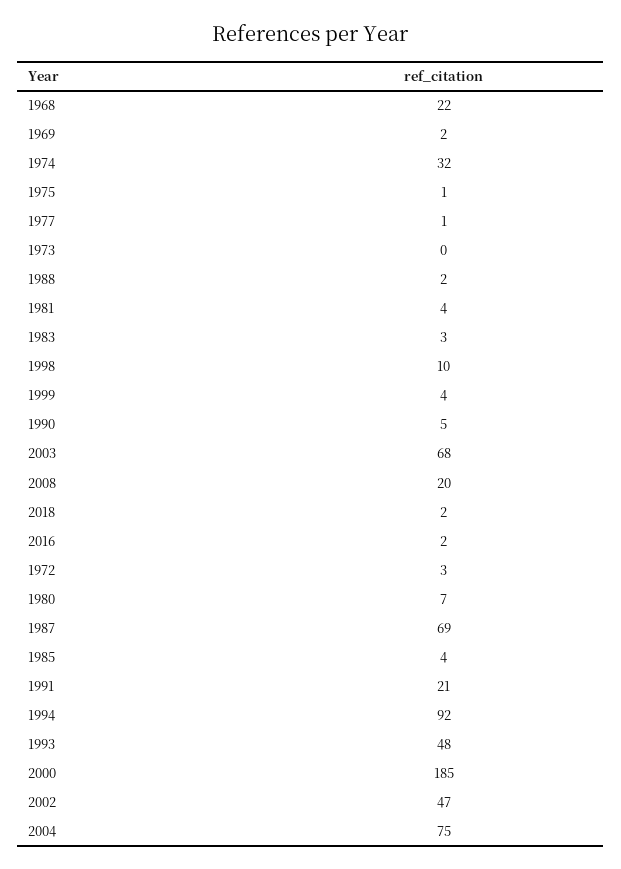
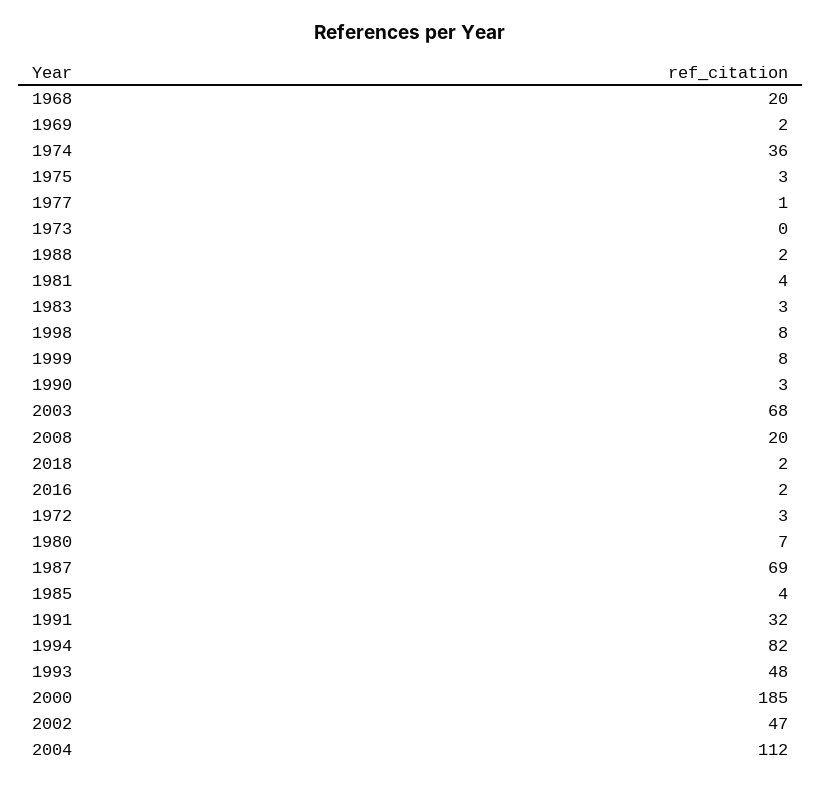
  {
-   "1968": 22,
+   "1968": 20,
    "1969": 2,
-   "1974": 32,
+   "1974": 36,
-   "1975": 1,
+   "1975": 3,
    "1977": 1,
    "1973": 0,
    "1988": 2,
    "1981": 4,
    "1983": 3,
-   "1998": 10,
+   "1998": 8,
-   "1999": 4,
+   "1999": 8,
-   "1990": 5,
+   "1990": 3,
    "2003": 68,
    "2008": 20,
    "2018": 2,
    "2016": 2,
    "1972": 3,
    "1980": 7,
    "1987": 69,
    "1985": 4,
-   "1991": 21,
+   "1991": 32,
-   "1994": 92,
+   "1994": 82,
    "1993": 48,
    "2000": 185,
    "2002": 47,
-   "2004": 75
+   "2004": 112
  }

